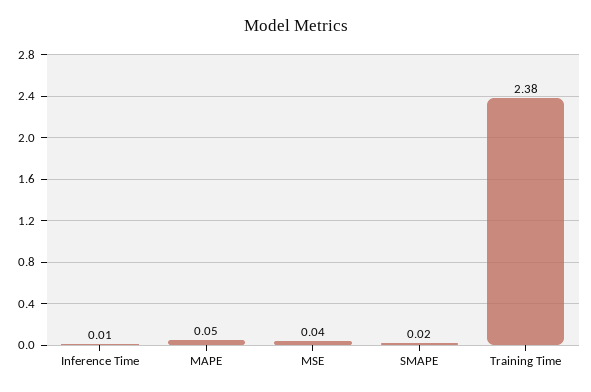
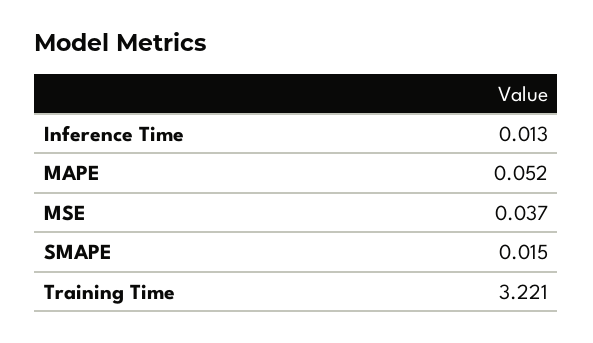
  {
    "Inference Time": 0.013,
    "MAPE": 0.052,
    "MSE": 0.037,
    "SMAPE": 0.015,
-   "Training Time": 2.38
+   "Training Time": 3.221
  }

